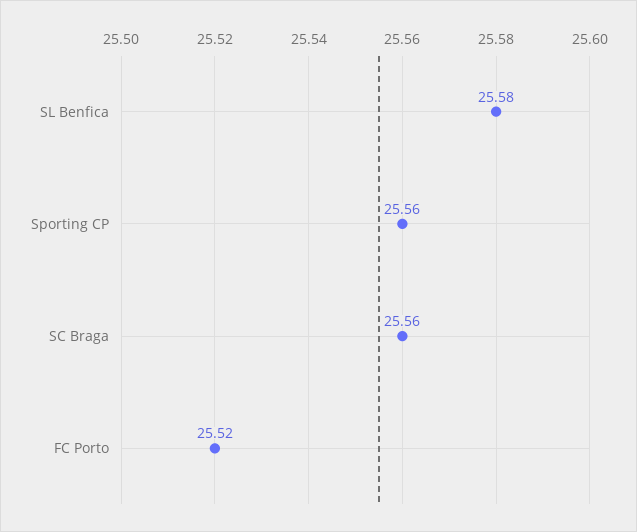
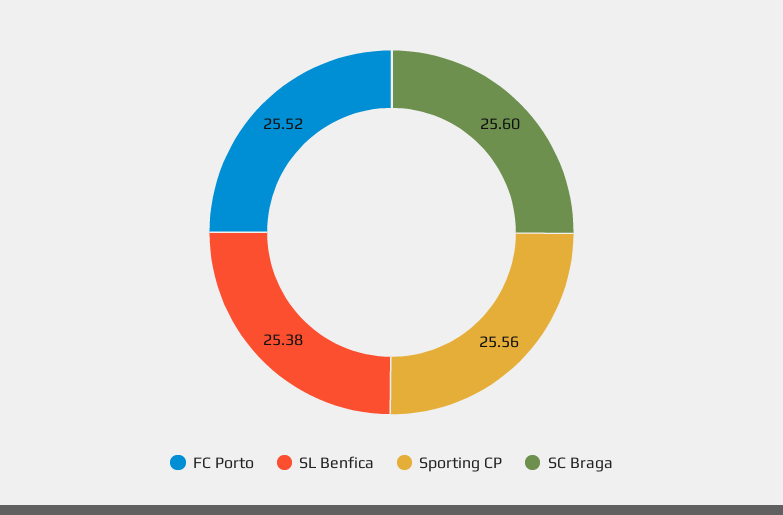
  {
-   "SL Benfica": 25.58,
+   "SL Benfica": 25.38,
    "Sporting CP": 25.56,
-   "SC Braga": 25.56,
+   "SC Braga": 25.6,
    "FC Porto": 25.52
  }

